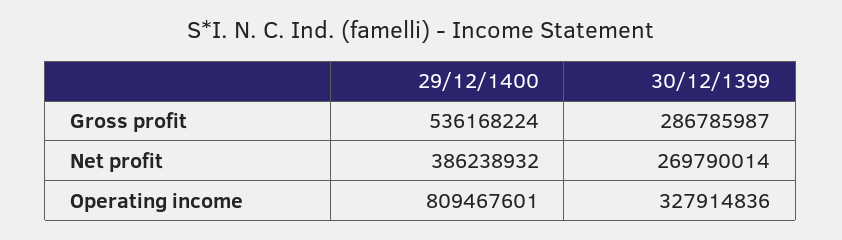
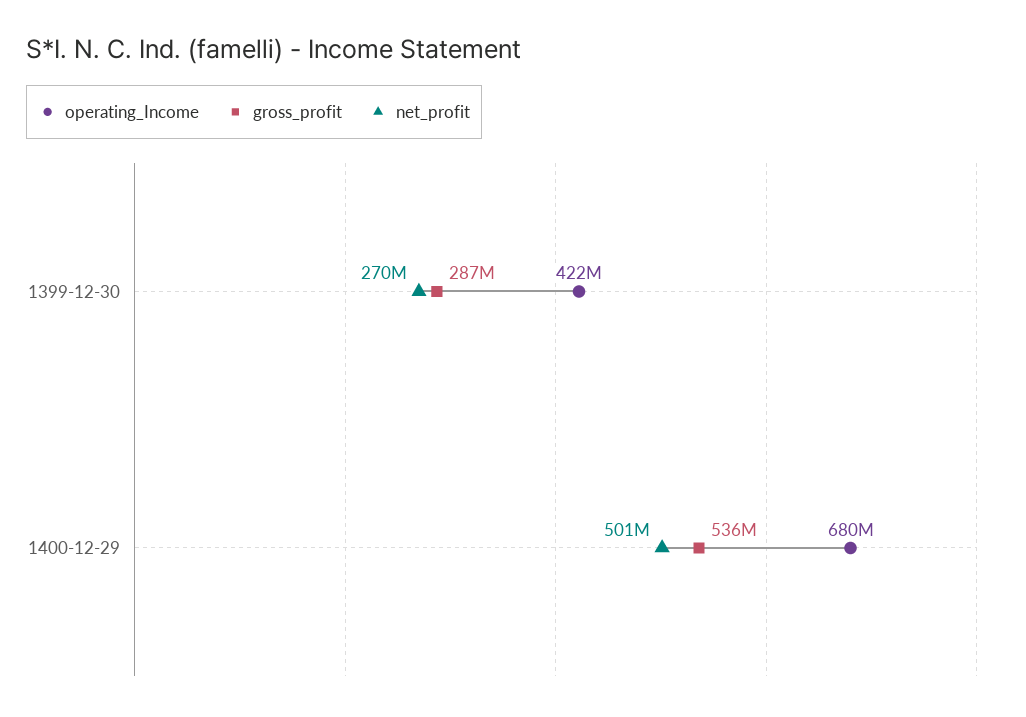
  {
    "Gross profit": {
      "29/12/1400": 536168224,
      "30/12/1399": 286785987
    },
    "Net profit": {
-     "29/12/1400": 386238932,
+     "29/12/1400": 501000000,
      "30/12/1399": 269790014
    },
    "Operating income": {
-     "29/12/1400": 809467601,
+     "29/12/1400": 680000000,
-     "30/12/1399": 327914836
+     "30/12/1399": 422000000
    }
  }

